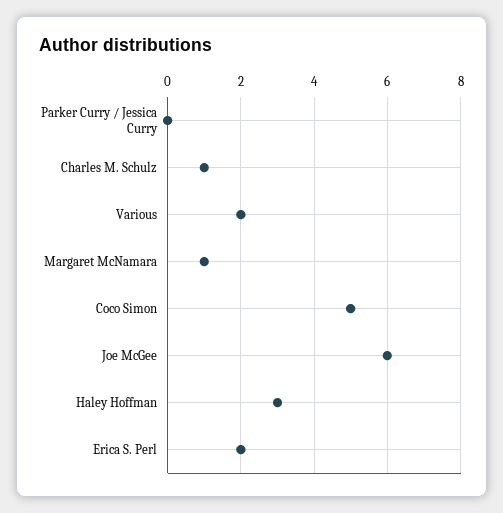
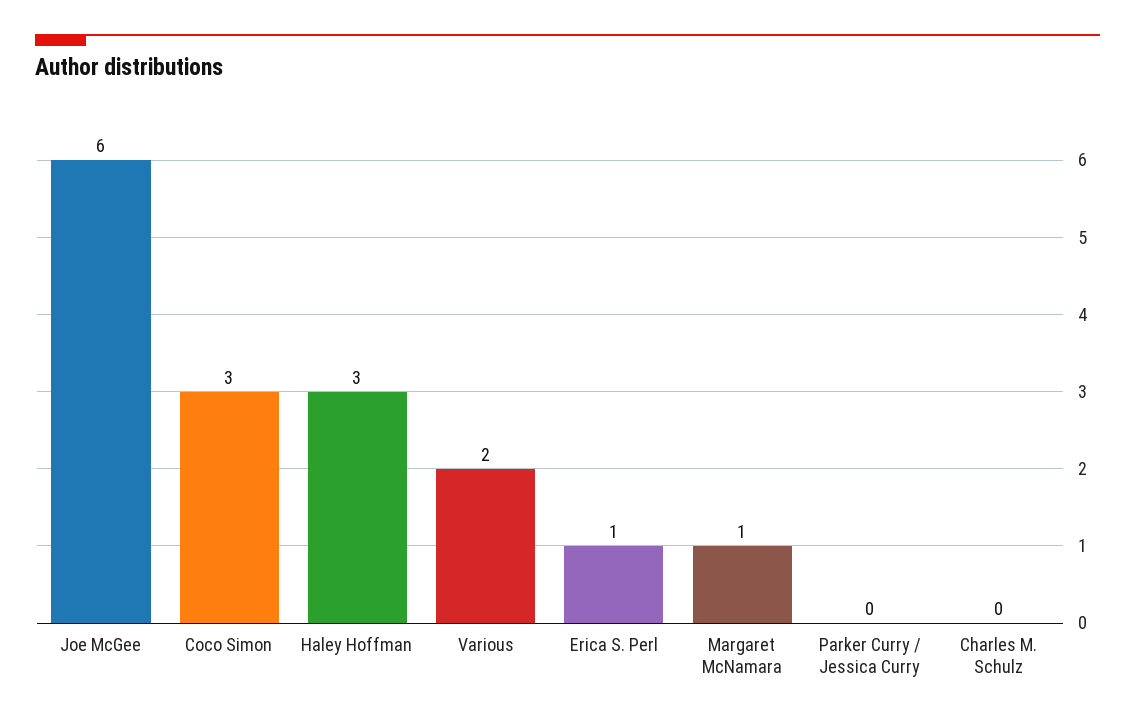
  {
    "Parker Curry / Jessica Curry": 0,
-   "Charles M. Schulz": 1,
+   "Charles M. Schulz": 0,
    "Various": 2,
    "Margaret McNamara": 1,
-   "Coco Simon": 5,
+   "Coco Simon": 3,
    "Joe McGee": 6,
    "Haley Hoffman": 3,
-   "Erica S. Perl": 2
+   "Erica S. Perl": 1
  }

